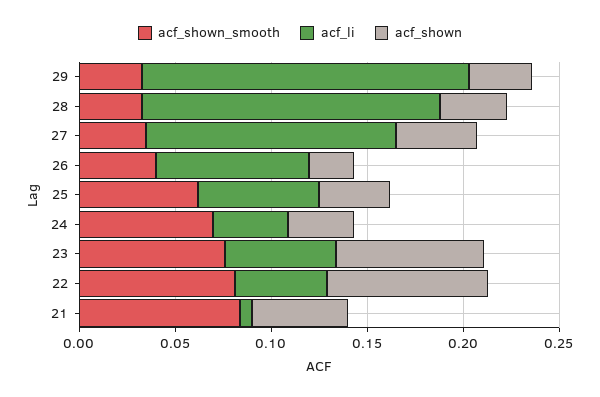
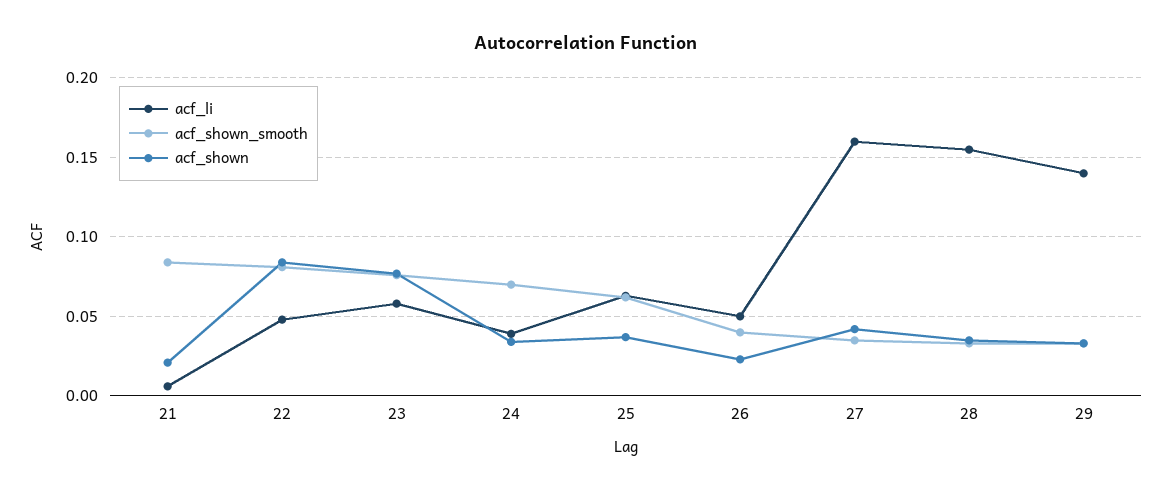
  {
    "acf_shown_smooth": {
      "29": 0.035,
      "28": 0.035,
      "27": 0.035,
      "26": 0.04,
      "25": 0.06,
      "24": 0.07,
      "23": 0.075,
      "22": 0.08,
      "21": 0.085
    },
    "acf_li": {
-     "29": 0.17,
+     "29": 0.14,
      "28": 0.155,
-     "27": 0.13,
+     "27": 0.16,
-     "26": 0.08,
+     "26": 0.05,
      "25": 0.065,
      "24": 0.04,
      "23": 0.06,
      "22": 0.05,
      "21": 0.005
    },
    "acf_shown": {
      "29": 0.035,
      "28": 0.035,
      "27": 0.04,
      "26": 0.025,
      "25": 0.035,
      "24": 0.035,
      "23": 0.075,
      "22": 0.085,
-     "21": 0.05
+     "21": 0.02
    }
  }

